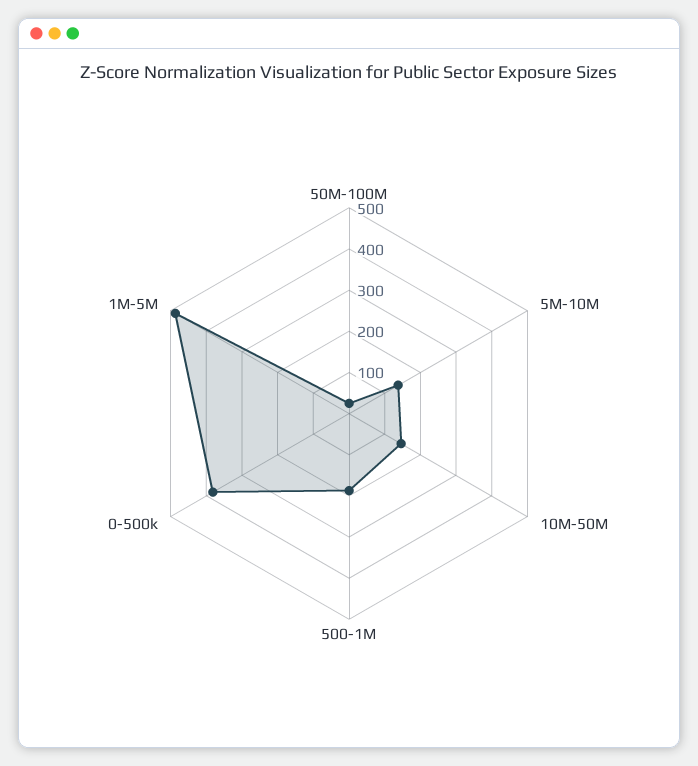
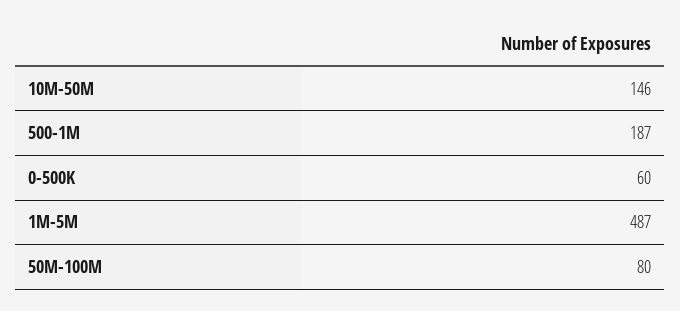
  {
-   "50M-100M": 20,
+   "50M-100M": 80,
-   "5M-10M": 140,
    "10M-50M": 146,
    "500-1M": 187,
-   "0-500k": 380,
+   "0-500k": 60,
    "1M-5M": 487
  }

